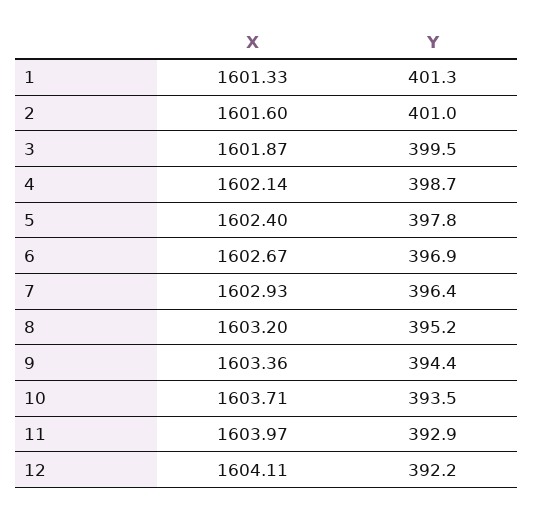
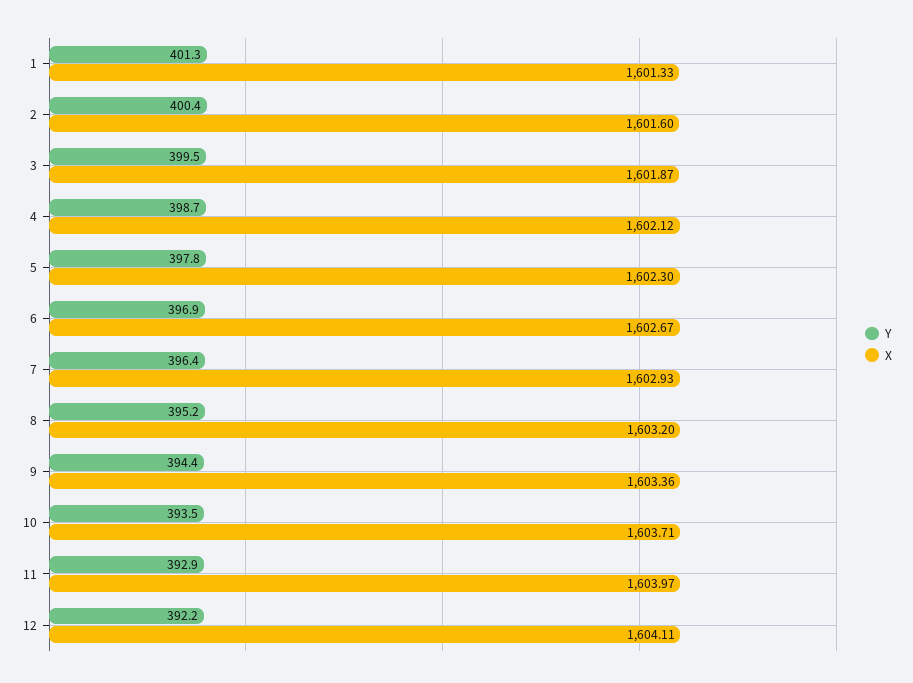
  {
    "X": {
      "1": 1601.33,
      "2": 1601.6,
      "3": 1601.87,
-     "4": 1602.14,
+     "4": 1602.12,
-     "5": 1602.4,
+     "5": 1602.3,
      "6": 1602.67,
      "7": 1602.93,
      "8": 1603.2,
      "9": 1603.36,
      "10": 1603.71,
      "11": 1603.97,
      "12": 1604.11
    },
    "Y": {
      "1": 401.3,
-     "2": 401,
+     "2": 400.4,
      "3": 399.5,
      "4": 398.7,
      "5": 397.8,
      "6": 396.9,
      "7": 396.4,
      "8": 395.2,
      "9": 394.4,
      "10": 393.5,
      "11": 392.9,
      "12": 392.2
    }
  }

